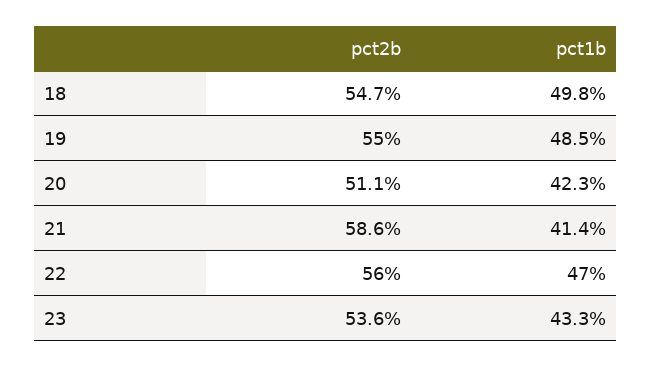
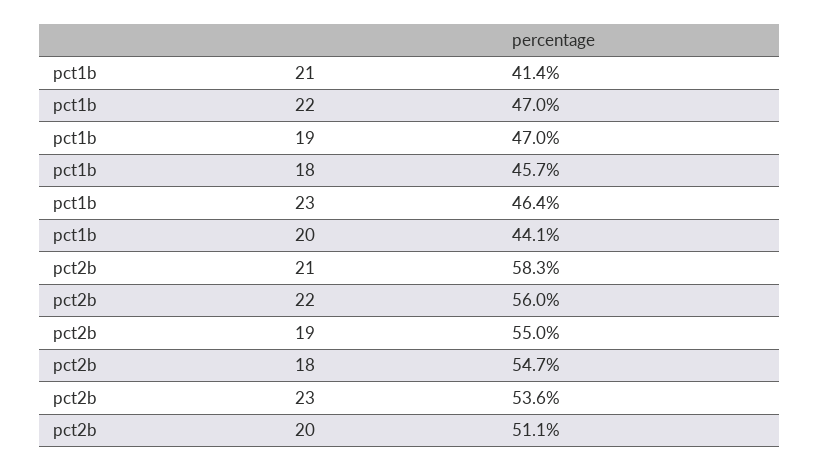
  {
    "pct2b": {
      "18": 54.7,
      "19": 55,
      "20": 51.1,
-     "21": 58.6,
+     "21": 58.3,
      "22": 56,
      "23": 53.6
    },
    "pct1b": {
-     "18": 49.8,
+     "18": 45.7,
-     "19": 48.5,
+     "19": 47,
-     "20": 42.3,
+     "20": 44.1,
      "21": 41.4,
      "22": 47,
-     "23": 43.3
+     "23": 46.4
    }
  }

